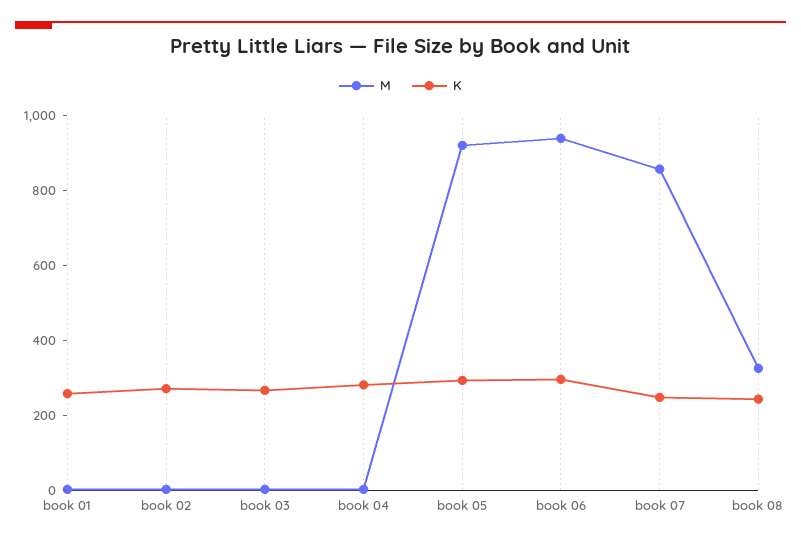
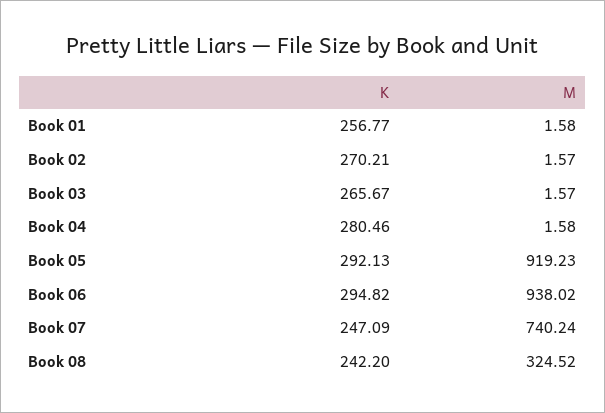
  {
    "M": {
      "book 01": 1.58,
      "book 02": 1.57,
      "book 03": 1.57,
      "book 04": 1.58,
      "book 05": 919.23,
      "book 06": 938.02,
-     "book 07": 850,
+     "book 07": 740.24,
      "book 08": 324.52
    },
    "K": {
      "book 01": 256.77,
      "book 02": 270.21,
      "book 03": 265.67,
      "book 04": 280.46,
      "book 05": 292.13,
      "book 06": 294.82,
      "book 07": 247.09,
      "book 08": 242.2
    }
  }

